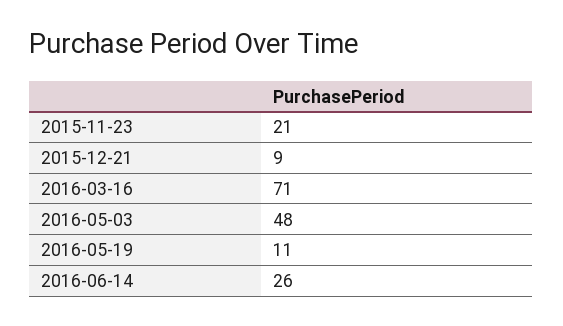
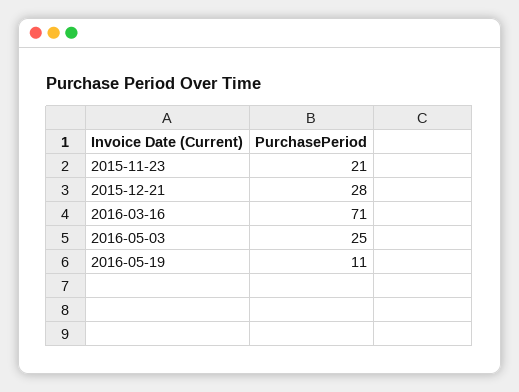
  {
    "2015-11-23": 21,
-   "2015-12-21": 9,
+   "2015-12-21": 28,
    "2016-03-16": 71,
-   "2016-05-03": 48,
+   "2016-05-03": 25,
-   "2016-05-19": 11,
+   "2016-05-19": 11
-   "2016-06-14": 26
  }

